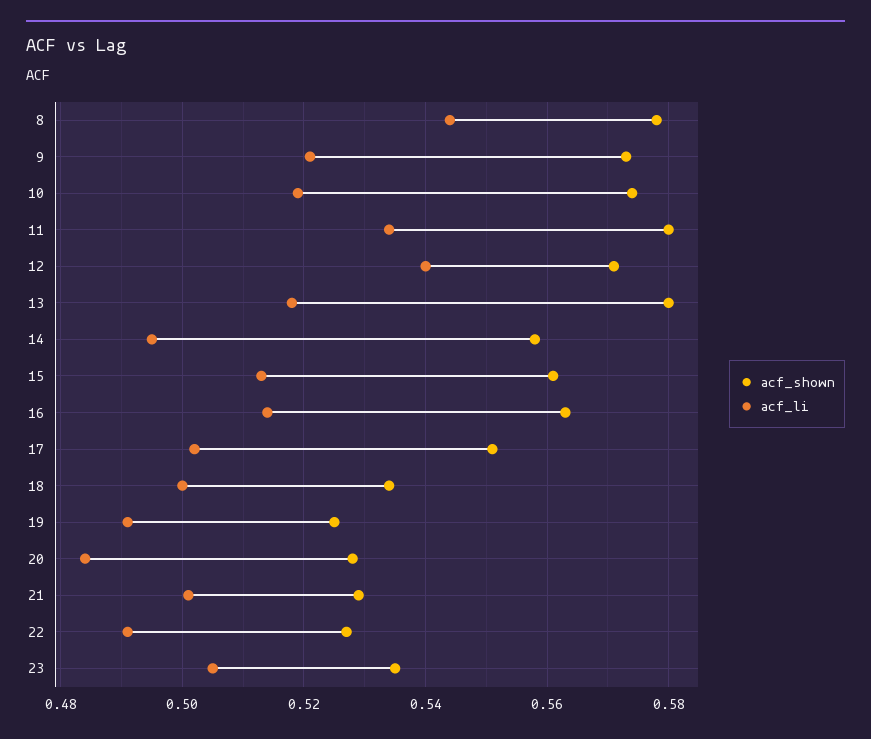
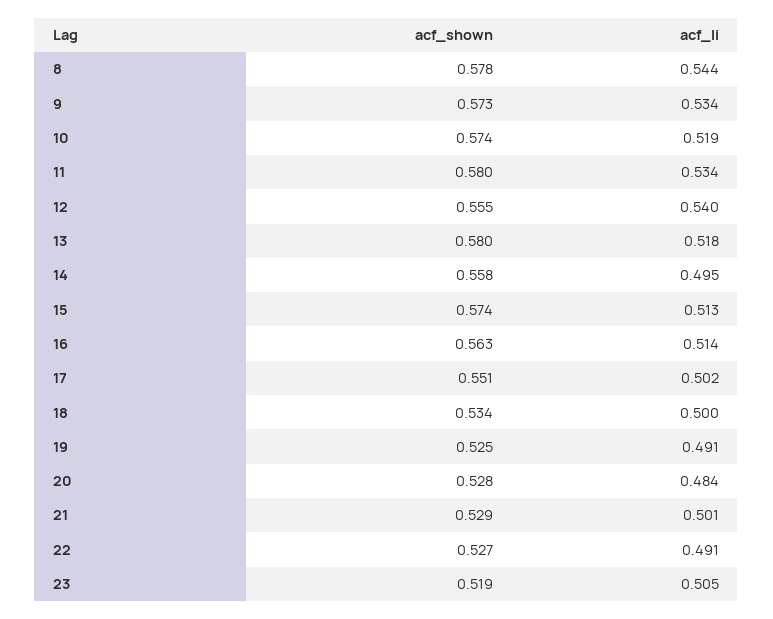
  {
    "acf_shown": {
      "8": 0.578,
      "9": 0.573,
      "10": 0.574,
      "11": 0.58,
-     "12": 0.57,
+     "12": 0.555,
      "13": 0.58,
      "14": 0.558,
-     "15": 0.56,
+     "15": 0.574,
      "16": 0.563,
      "17": 0.551,
      "18": 0.534,
      "19": 0.525,
      "20": 0.528,
      "21": 0.529,
      "22": 0.527,
-     "23": 0.535
+     "23": 0.519
    },
    "acf_li": {
      "8": 0.544,
-     "9": 0.52,
+     "9": 0.534,
      "10": 0.519,
      "11": 0.534,
      "12": 0.54,
      "13": 0.518,
      "14": 0.495,
      "15": 0.513,
      "16": 0.514,
      "17": 0.502,
      "18": 0.5,
      "19": 0.491,
      "20": 0.484,
      "21": 0.501,
      "22": 0.491,
      "23": 0.505
    }
  }

